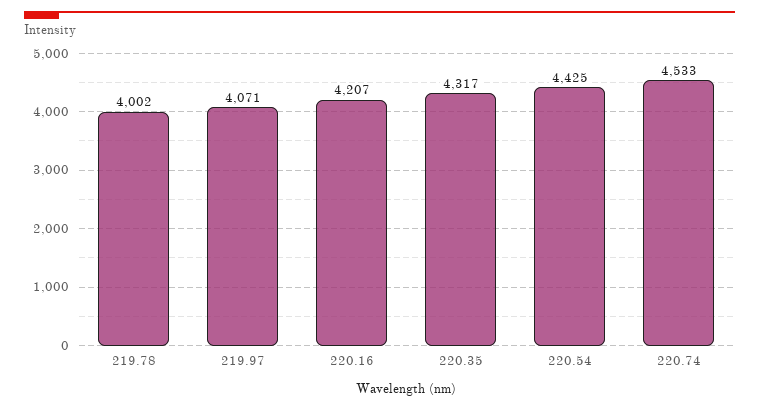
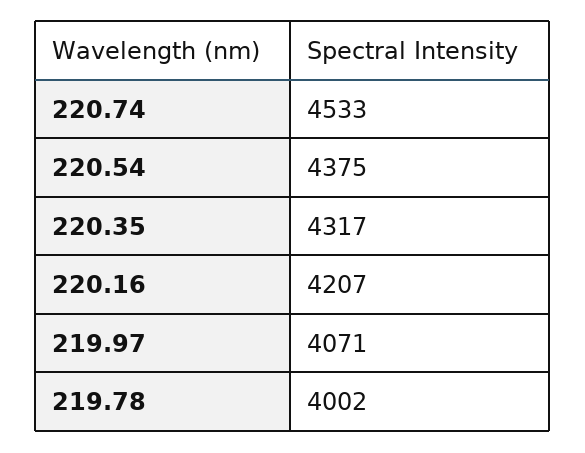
  {
    "219.78": 4002,
    "219.97": 4071,
    "220.16": 4207,
    "220.35": 4317,
-   "220.54": 4425,
+   "220.54": 4375,
    "220.74": 4533
  }

